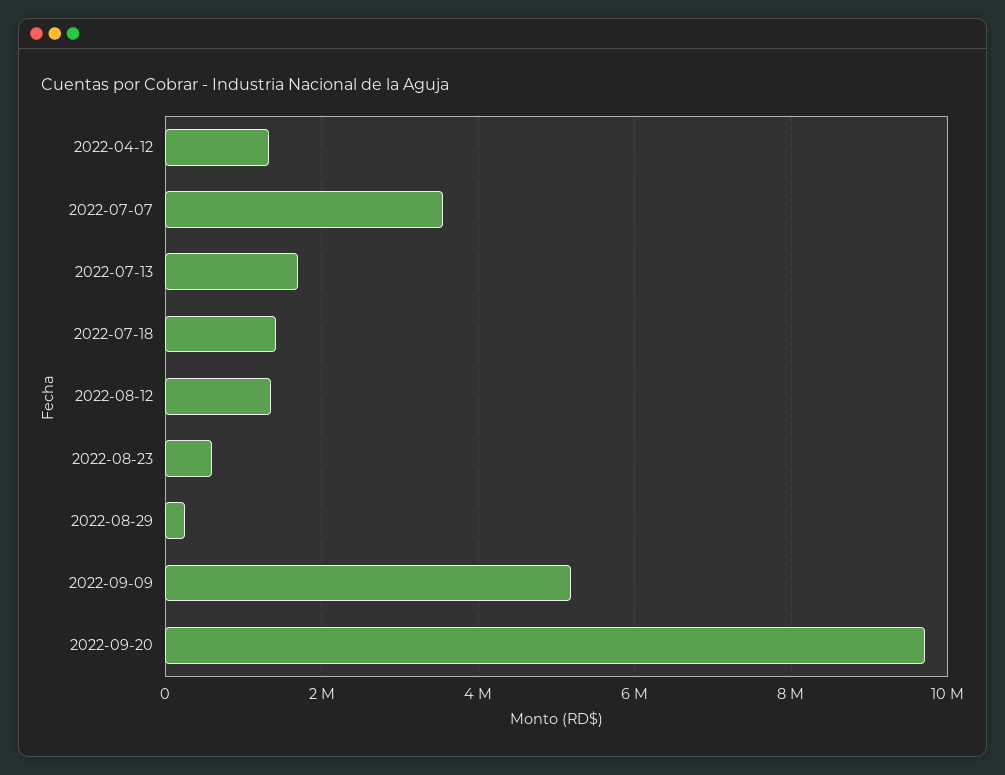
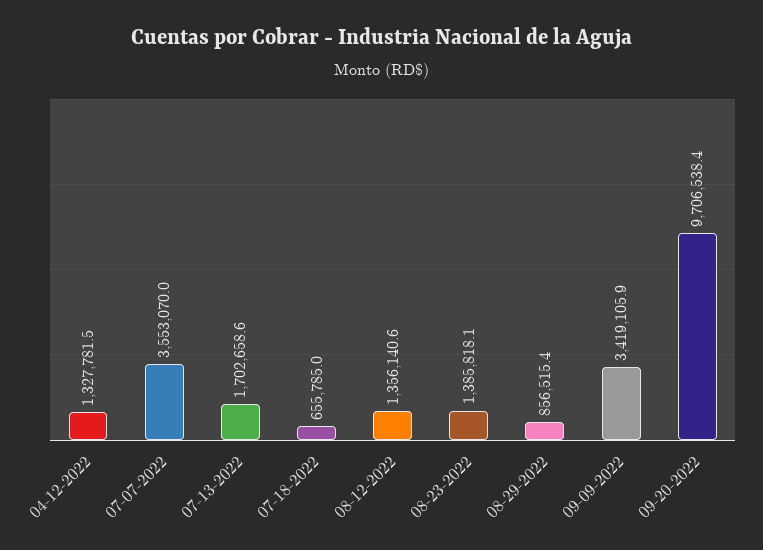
  {
    "2022-04-12": 1327781.5,
    "2022-07-07": 3553070,
    "2022-07-13": 1702658.6,
-   "2022-07-18": 1400000,
+   "2022-07-18": 655785,
    "2022-08-12": 1356140.6,
-   "2022-08-23": 600000,
+   "2022-08-23": 1385818.1,
-   "2022-08-29": 200000,
+   "2022-08-29": 856515.4,
-   "2022-09-09": 5200000,
+   "2022-09-09": 3419105.9,
    "2022-09-20": 9706538.4
  }

